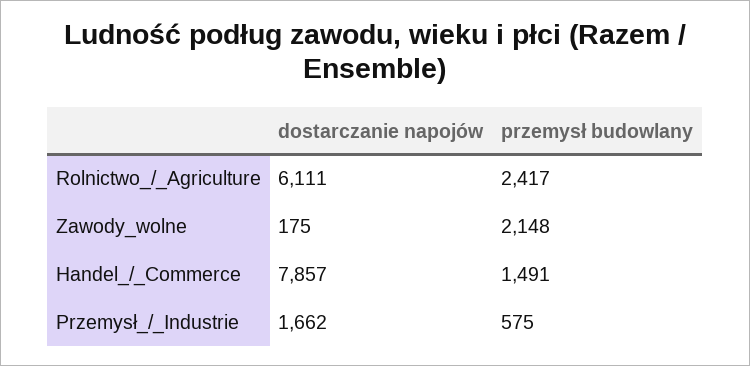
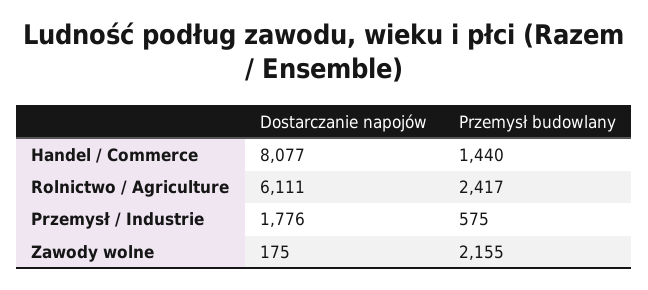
  {
    "dostarczanie napojów": {
      "Rolnictwo_/_Agriculture": 6111,
      "Zawody_wolne": 175,
-     "Handel_/_Commerce": 7857,
+     "Handel_/_Commerce": 8077,
-     "Przemysł_/_Industrie": 1662
+     "Przemysł_/_Industrie": 1776
    },
    "przemysł budowlany": {
      "Rolnictwo_/_Agriculture": 2417,
-     "Zawody_wolne": 2148,
+     "Zawody_wolne": 2155,
-     "Handel_/_Commerce": 1491,
+     "Handel_/_Commerce": 1440,
      "Przemysł_/_Industrie": 575
    }
  }

